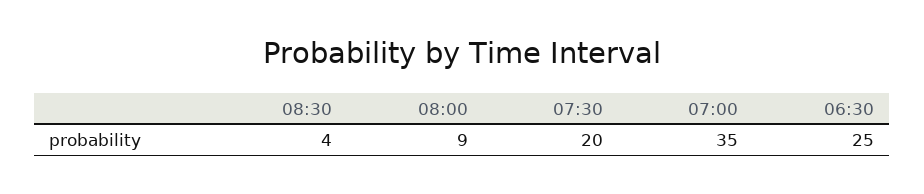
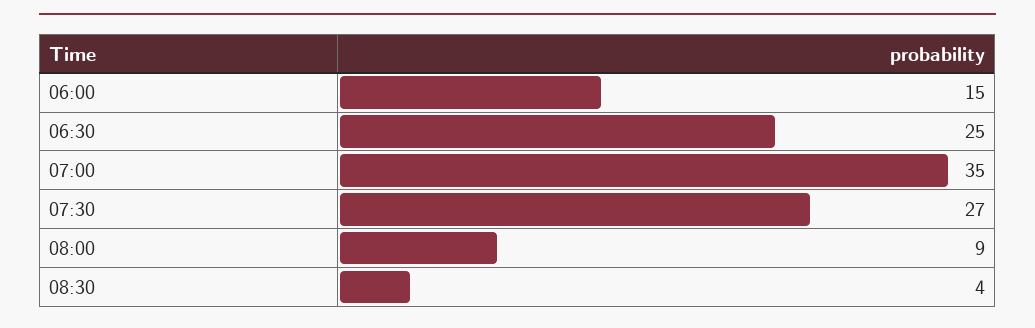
  {
    "08:30": 4,
    "08:00": 9,
-   "07:30": 20,
+   "07:30": 27,
    "07:00": 35,
-   "06:30": 25
+   "06:30": 25,
+   "06:00": 15
  }

